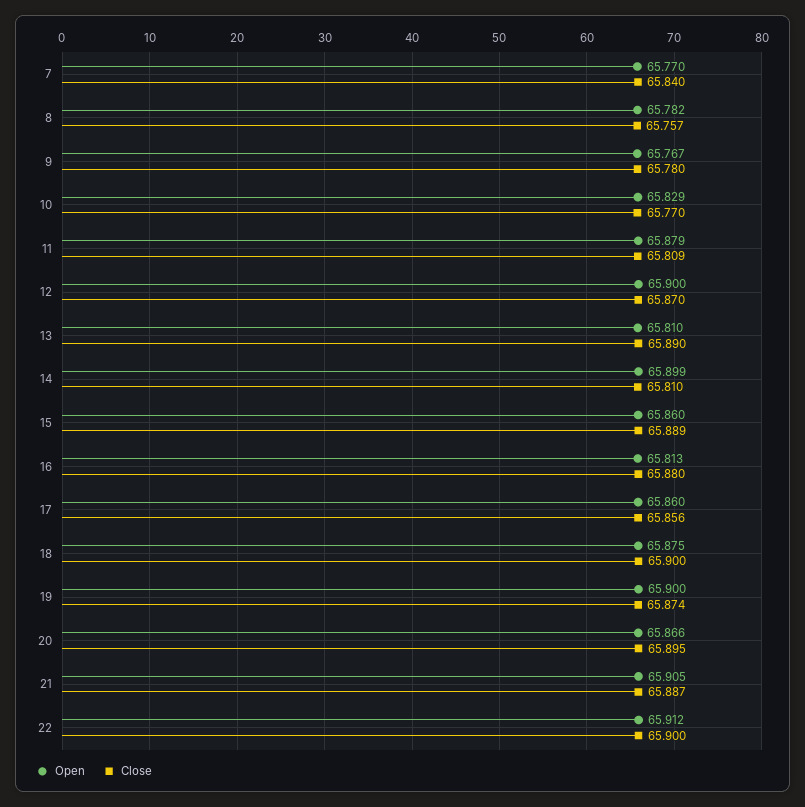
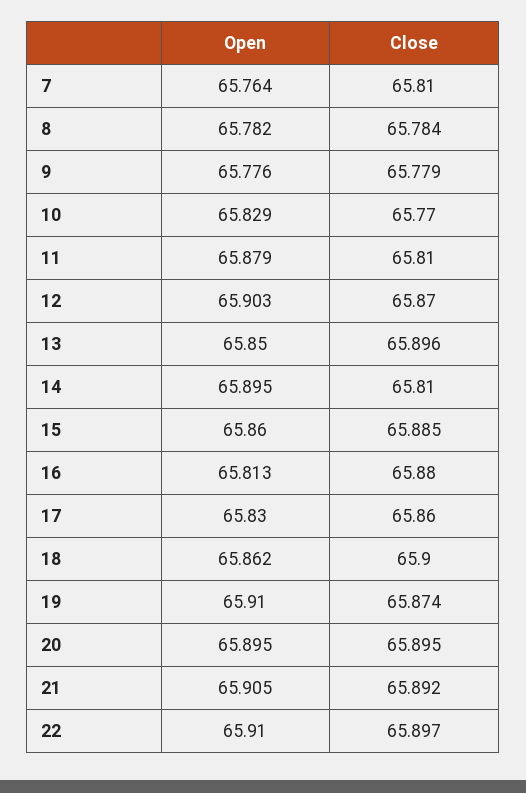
  {
    "Open": {
-     "7": 65.77,
+     "7": 65.764,
      "8": 65.782,
-     "9": 65.767,
+     "9": 65.776,
      "10": 65.829,
      "11": 65.879,
-     "12": 65.9,
+     "12": 65.903,
-     "13": 65.81,
+     "13": 65.85,
-     "14": 65.899,
+     "14": 65.895,
      "15": 65.86,
      "16": 65.813,
-     "17": 65.86,
+     "17": 65.83,
-     "18": 65.875,
+     "18": 65.862,
-     "19": 65.9,
+     "19": 65.91,
-     "20": 65.866,
+     "20": 65.895,
      "21": 65.905,
-     "22": 65.912
+     "22": 65.91
    },
    "Close": {
-     "7": 65.84,
+     "7": 65.81,
-     "8": 65.757,
+     "8": 65.784,
-     "9": 65.78,
+     "9": 65.779,
      "10": 65.77,
-     "11": 65.809,
+     "11": 65.81,
      "12": 65.87,
-     "13": 65.89,
+     "13": 65.896,
      "14": 65.81,
-     "15": 65.889,
+     "15": 65.885,
      "16": 65.88,
-     "17": 65.856,
+     "17": 65.86,
      "18": 65.9,
      "19": 65.874,
      "20": 65.895,
-     "21": 65.887,
+     "21": 65.892,
-     "22": 65.9
+     "22": 65.897
    }
  }

